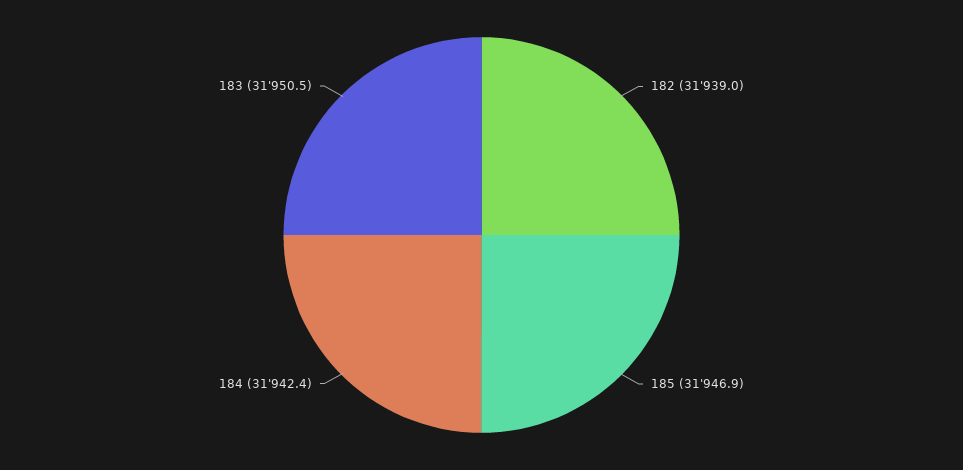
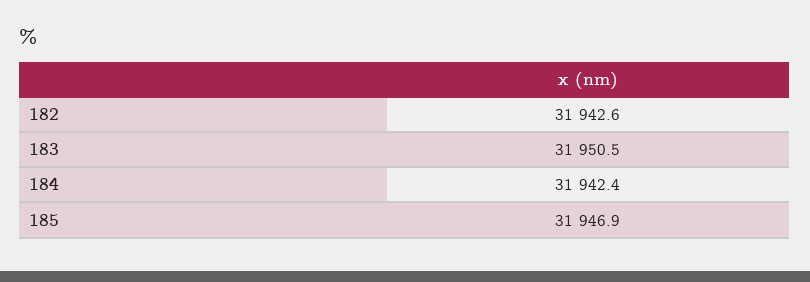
  {
-   "182": 31939,
+   "182": 31942.6,
    "185": 31946.9,
    "184": 31942.4,
    "183": 31950.5
  }

